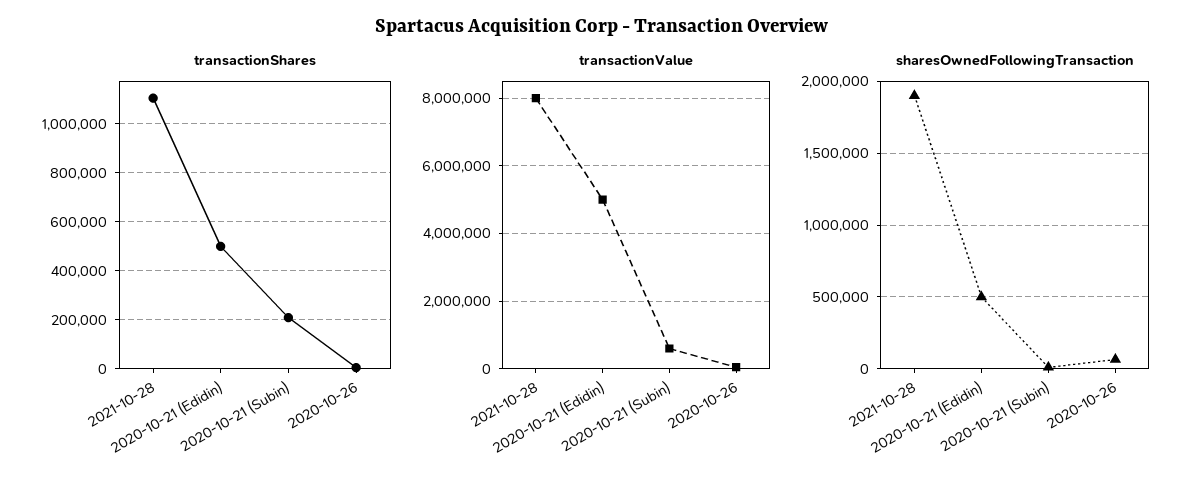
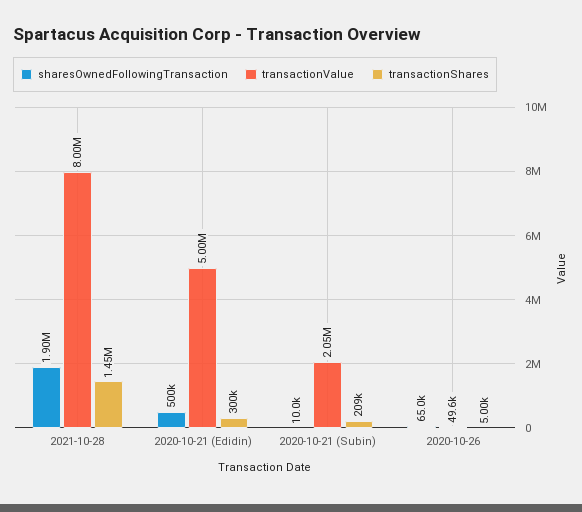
  {
    "transactionShares": {
-     "2021-10-28": 1100000,
+     "2021-10-28": 1450000,
-     "2020-10-21 (Edidin)": 500000,
+     "2020-10-21 (Edidin)": 300000,
      "2020-10-21 (Subin)": 209000,
      "2020-10-26": 5000
    },
    "transactionValue": {
      "2021-10-28": 8000000,
      "2020-10-21 (Edidin)": 5000000,
-     "2020-10-21 (Subin)": 600000,
+     "2020-10-21 (Subin)": 2050000,
      "2020-10-26": 49600
    },
    "sharesOwnedFollowingTransaction": {
      "2021-10-28": 1900000,
      "2020-10-21 (Edidin)": 500000,
      "2020-10-21 (Subin)": 10000,
      "2020-10-26": 65000
    }
  }

